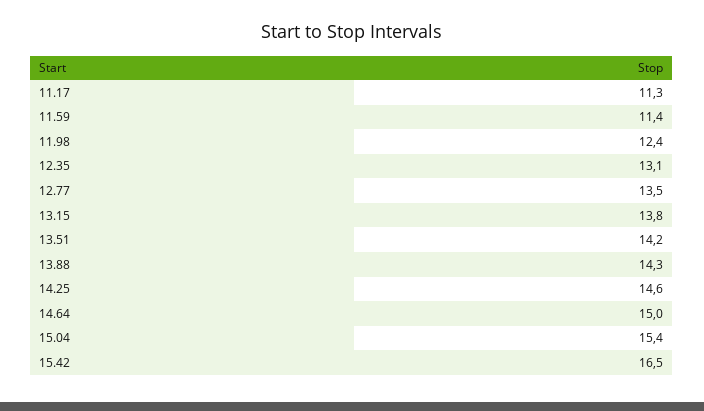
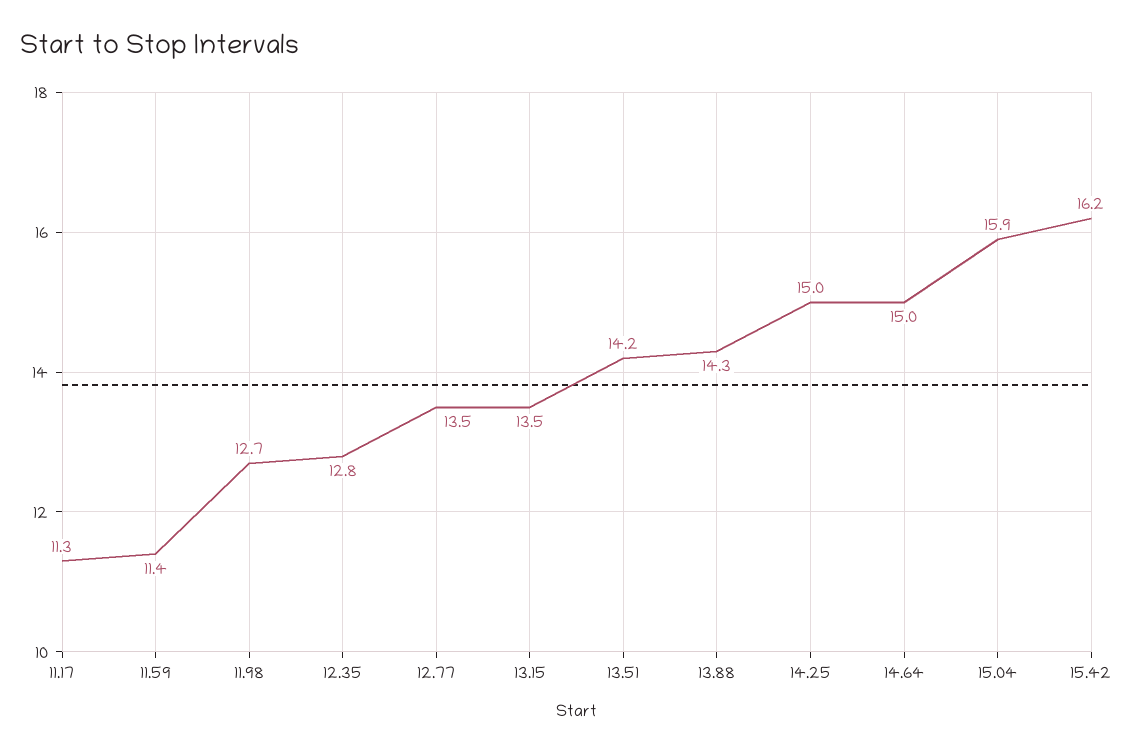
  {
    "11.17": 11.3,
    "11.59": 11.4,
-   "11.98": 12.4,
+   "11.98": 12.7,
-   "12.35": 13.1,
+   "12.35": 12.8,
    "12.77": 13.5,
-   "13.15": 13.8,
+   "13.15": 13.5,
    "13.51": 14.2,
    "13.88": 14.3,
-   "14.25": 14.6,
+   "14.25": 15,
    "14.64": 15,
-   "15.04": 15.4,
+   "15.04": 15.9,
-   "15.42": 16.5
+   "15.42": 16.2
  }

